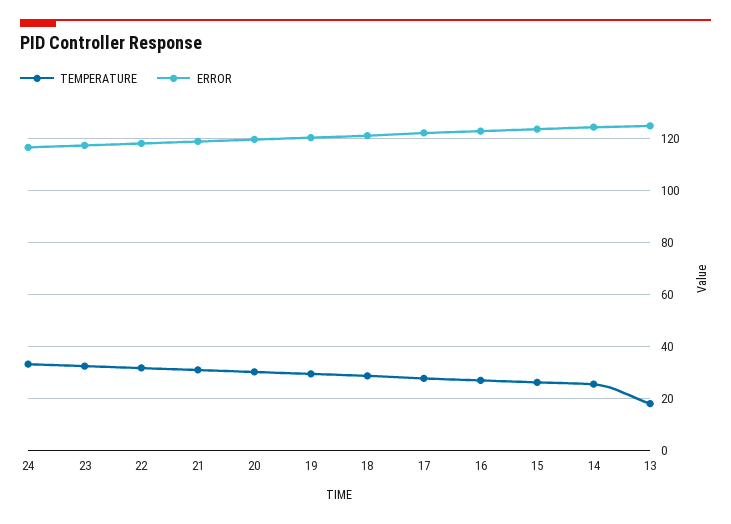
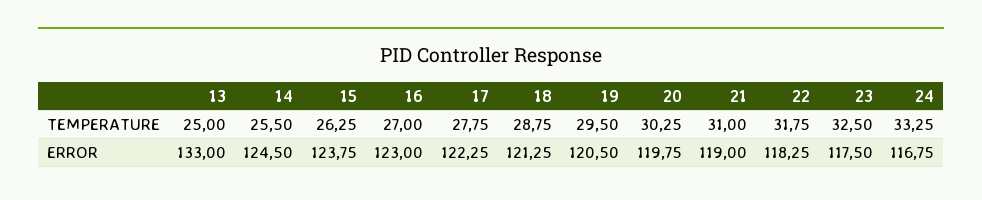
  {
    "TEMPERATURE": {
      "24": 33.25,
      "23": 32.5,
      "22": 31.75,
      "21": 31,
      "20": 30.25,
      "19": 29.5,
      "18": 28.75,
      "17": 27.75,
      "16": 27,
      "15": 26.25,
      "14": 25.5,
-     "13": 17.5
+     "13": 25
    },
    "ERROR": {
      "24": 116.75,
      "23": 117.5,
      "22": 118.25,
      "21": 119,
      "20": 119.75,
      "19": 120.5,
      "18": 121.25,
      "17": 122.25,
      "16": 123,
      "15": 123.75,
      "14": 124.5,
-     "13": 125
+     "13": 133
    }
  }

